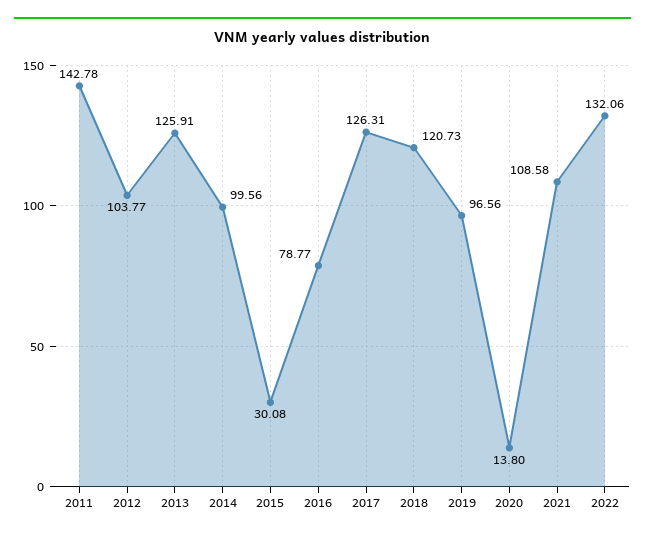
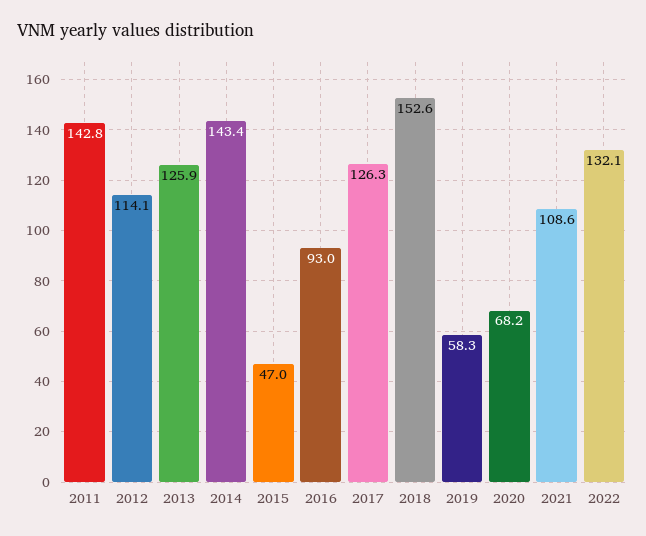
  {
    "2011": 142.78,
-   "2012": 103.77,
+   "2012": 114.1,
    "2013": 125.91,
-   "2014": 99.56,
+   "2014": 143.4,
-   "2015": 30.08,
+   "2015": 47,
-   "2016": 78.77,
+   "2016": 93,
    "2017": 126.31,
-   "2018": 120.73,
+   "2018": 152.6,
-   "2019": 96.56,
+   "2019": 58.3,
-   "2020": 13.8,
+   "2020": 68.2,
    "2021": 108.58,
    "2022": 132.06
  }

